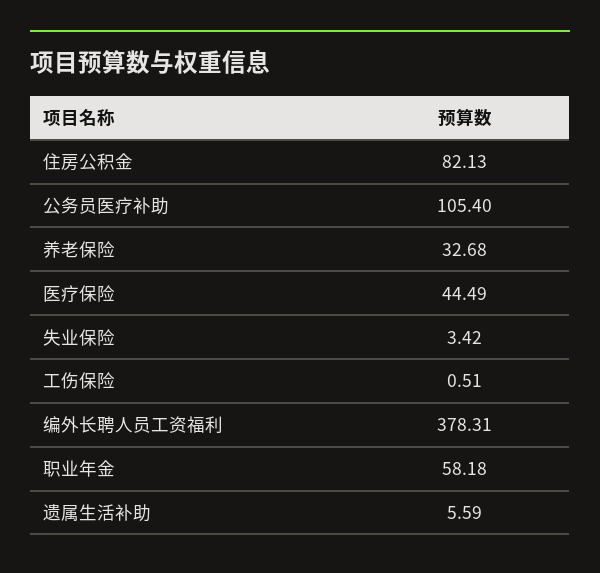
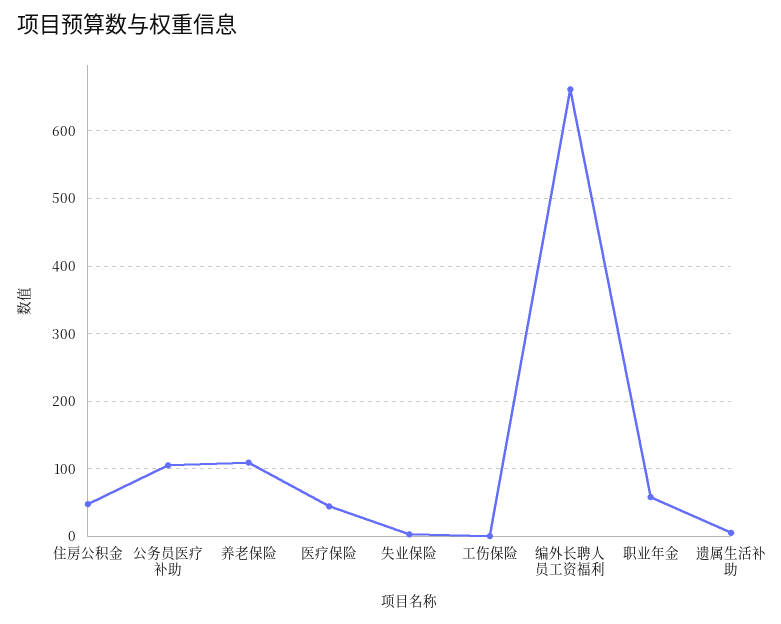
  {
-   "住房公积金": 82.13,
+   "住房公积金": 50,
    "公务员医疗补助": 105.4,
-   "养老保险": 32.68,
+   "养老保险": 110,
    "医疗保险": 44.49,
    "失业保险": 3.42,
    "工伤保险": 0.51,
-   "编外长聘人员工资福利": 378.31,
+   "编外长聘人员工资福利": 660,
    "职业年金": 58.18,
    "遗属生活补助": 5.59
  }

